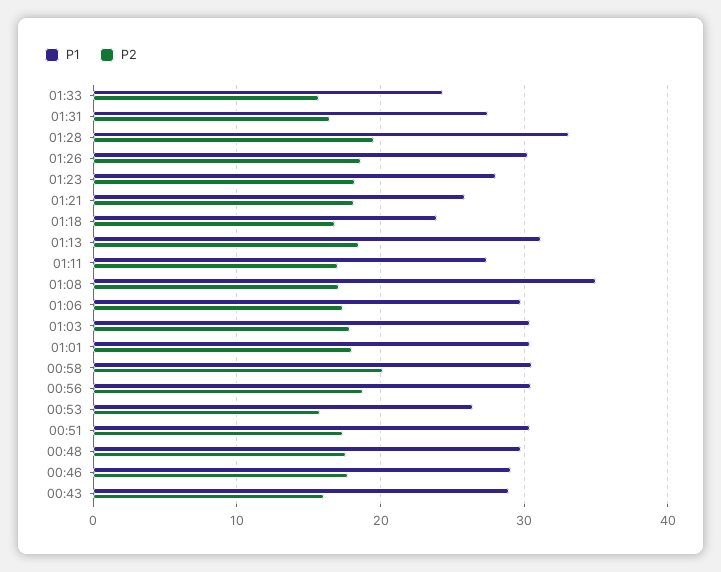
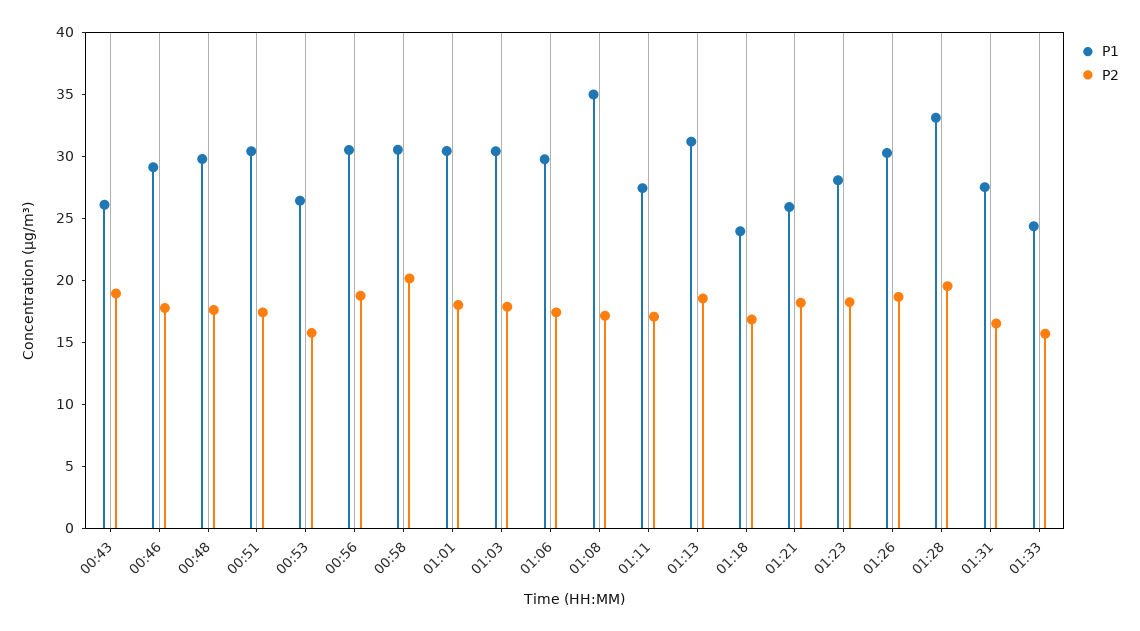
  {
    "P1": {
      "01:33": 24,
      "01:31": 28,
      "01:28": 33,
      "01:26": 30,
      "01:23": 28,
      "01:21": 26,
      "01:18": 24,
      "01:13": 31,
      "01:11": 27,
      "01:08": 35,
      "01:06": 30,
      "01:03": 30,
      "01:01": 30,
      "00:58": 31,
      "00:56": 31,
      "00:53": 26,
      "00:51": 30,
      "00:48": 30,
      "00:46": 29,
-     "00:43": 29
+     "00:43": 26
    },
    "P2": {
      "01:33": 16,
      "01:31": 17,
      "01:28": 20,
      "01:26": 19,
      "01:23": 18,
      "01:21": 18,
      "01:18": 17,
      "01:13": 19,
      "01:11": 17,
      "01:08": 17,
      "01:06": 17,
      "01:03": 18,
      "01:01": 18,
      "00:58": 20,
      "00:56": 19,
      "00:53": 16,
      "00:51": 17,
      "00:48": 18,
      "00:46": 18,
-     "00:43": 16
+     "00:43": 19
    }
  }

